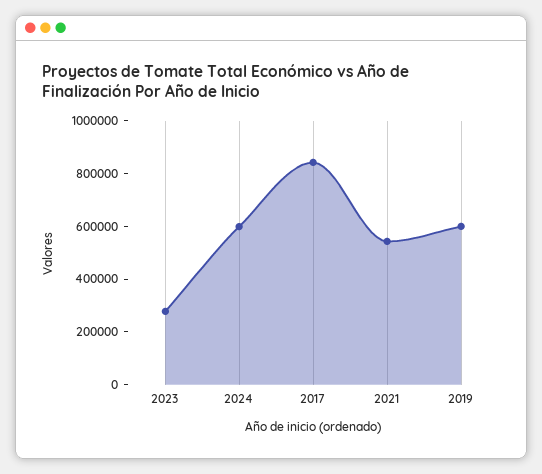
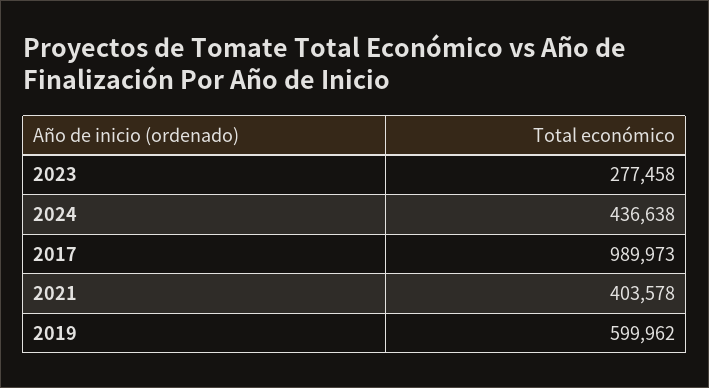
  {
    "2023": 277458,
-   "2024": 600000,
+   "2024": 436638,
-   "2017": 850000,
+   "2017": 989973,
-   "2021": 550000,
+   "2021": 403578,
    "2019": 599962
  }

